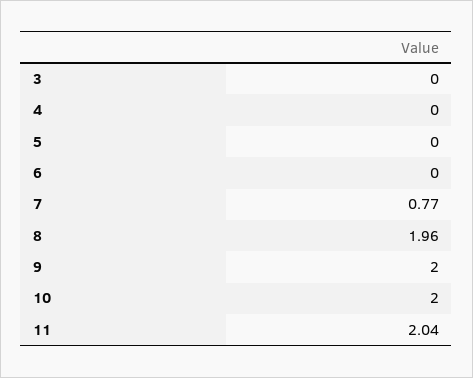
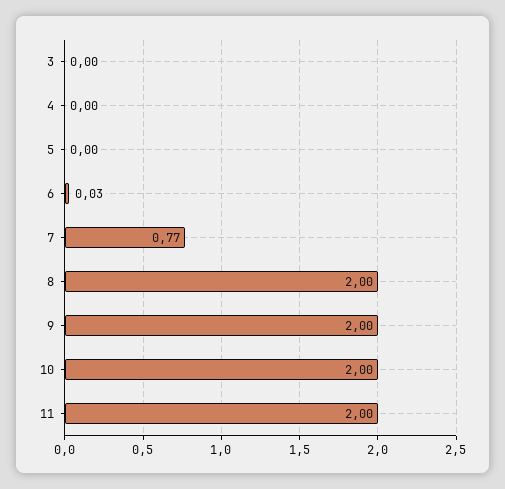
  {
    "3": 0,
    "4": 0,
    "5": 0,
-   "6": 0,
+   "6": 0.03,
    "7": 0.77,
-   "8": 1.96,
+   "8": 2,
    "9": 2,
    "10": 2,
-   "11": 2.04
+   "11": 2
  }

